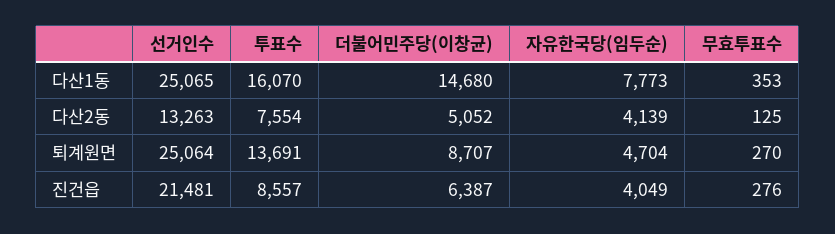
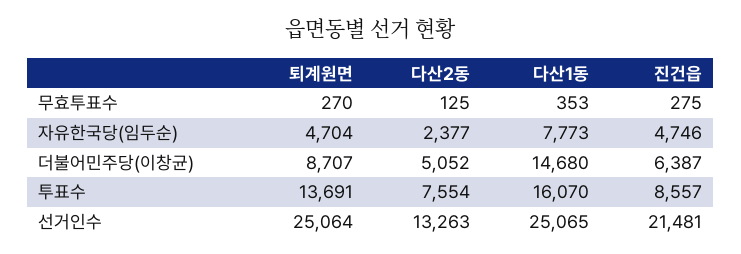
  {
    "선거인수": {
      "다산1동": 25065,
      "다산2동": 13263,
      "퇴계원면": 25064,
      "진건읍": 21481
    },
    "투표수": {
      "다산1동": 16070,
      "다산2동": 7554,
      "퇴계원면": 13691,
      "진건읍": 8557
    },
    "더불어민주당(이창균)": {
      "다산1동": 14680,
      "다산2동": 5052,
      "퇴계원면": 8707,
      "진건읍": 6387
    },
    "자유한국당(임두순)": {
      "다산1동": 7773,
-     "다산2동": 4139,
+     "다산2동": 2377,
      "퇴계원면": 4704,
-     "진건읍": 4049
+     "진건읍": 4746
    },
    "무효투표수": {
      "다산1동": 353,
      "다산2동": 125,
      "퇴계원면": 270,
-     "진건읍": 276
+     "진건읍": 275
    }
  }

